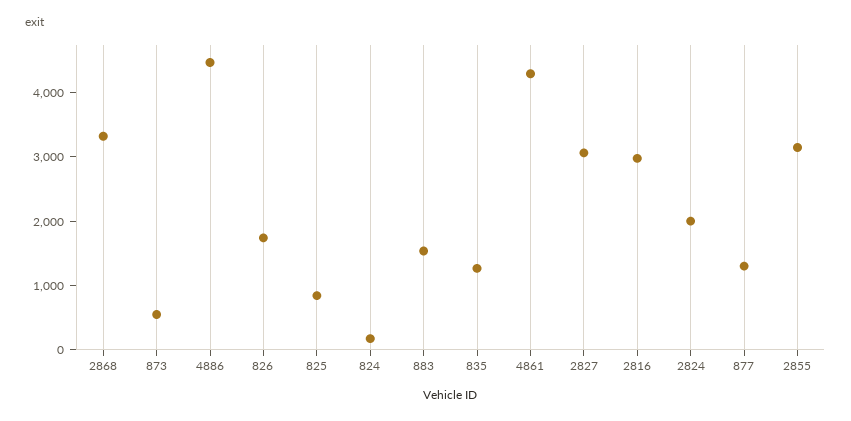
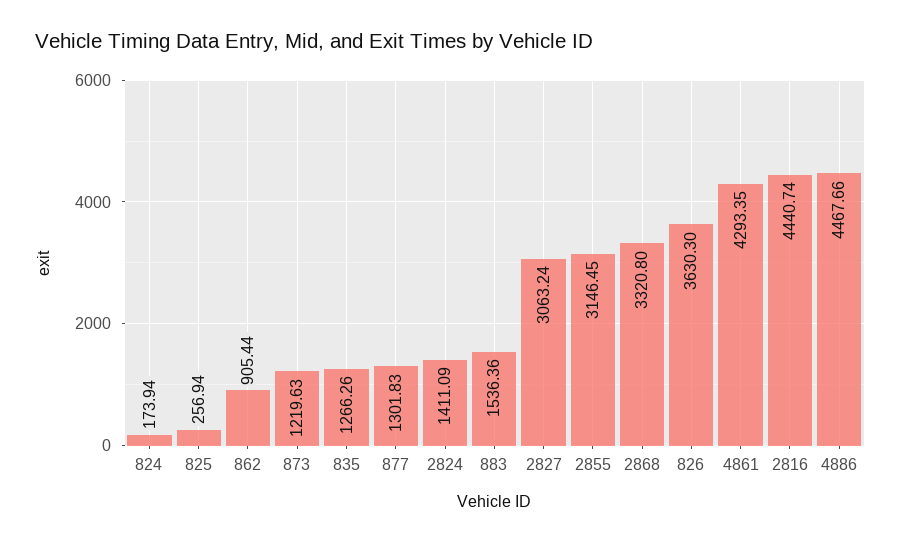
  {
    "2868": 3320.8,
-   "873": 600,
+   "873": 1219.63,
    "4886": 4467.66,
-   "826": 1800,
+   "826": 3630.3,
-   "825": 800,
+   "825": 256.94,
    "824": 173.94,
    "883": 1536.36,
    "835": 1266.26,
    "4861": 4293.35,
    "2827": 3063.24,
-   "2816": 3000,
+   "2816": 4440.74,
-   "2824": 2000,
+   "2824": 1411.09,
    "877": 1301.83,
-   "2855": 3146.45
+   "2855": 3146.45,
+   "862": 905.44
  }

